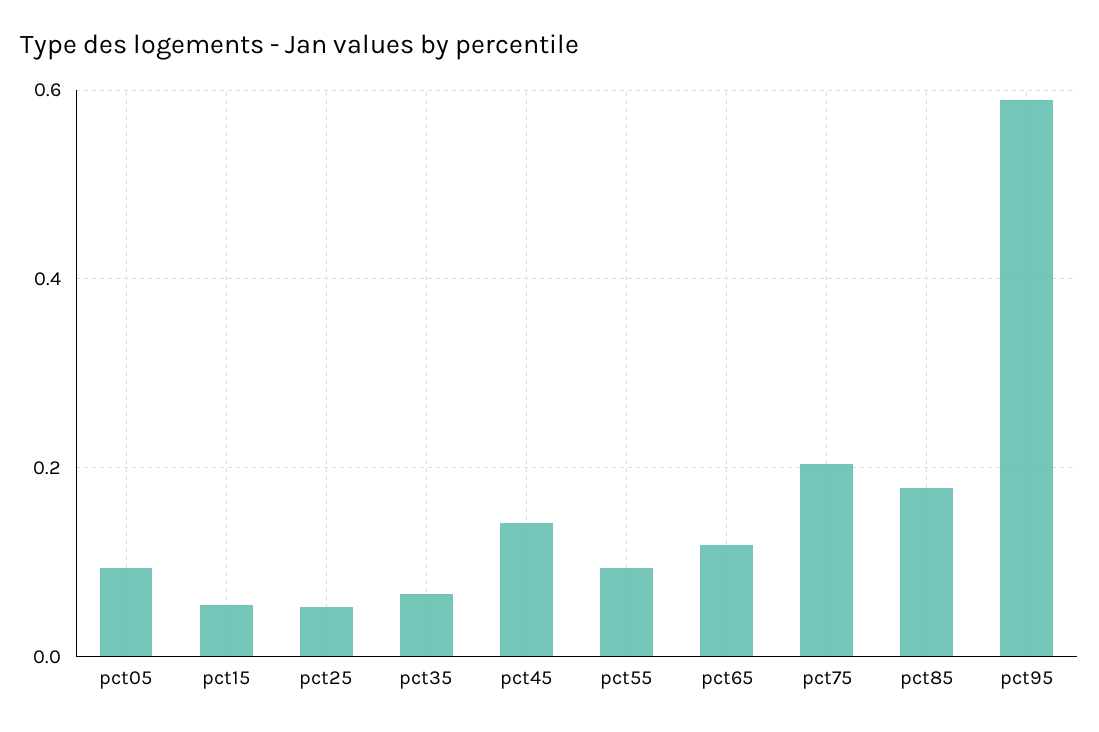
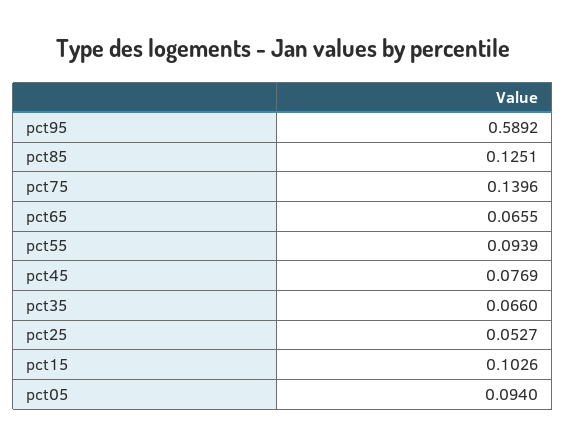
  {
    "pct05": 0.094,
-   "pct15": 0.06,
+   "pct15": 0.1026,
    "pct25": 0.0527,
    "pct35": 0.066,
-   "pct45": 0.14,
+   "pct45": 0.0769,
    "pct55": 0.0939,
-   "pct65": 0.12,
+   "pct65": 0.0655,
-   "pct75": 0.2,
+   "pct75": 0.1396,
-   "pct85": 0.18,
+   "pct85": 0.1251,
    "pct95": 0.5892
  }

